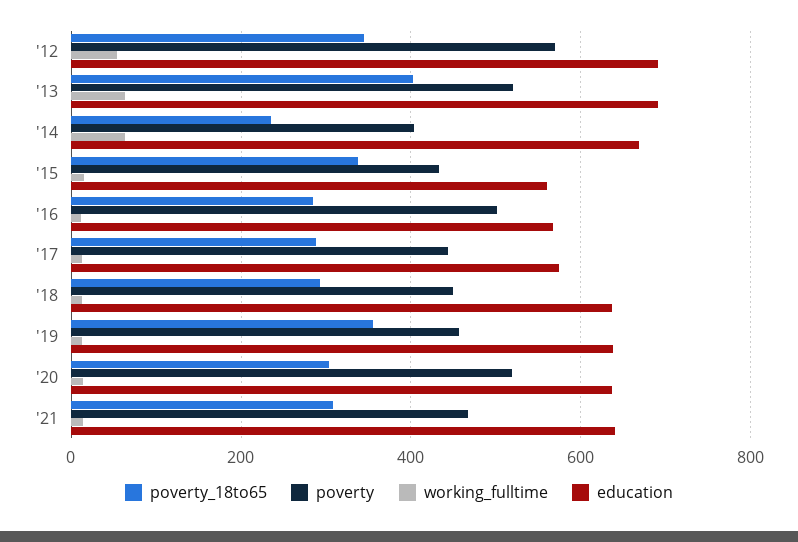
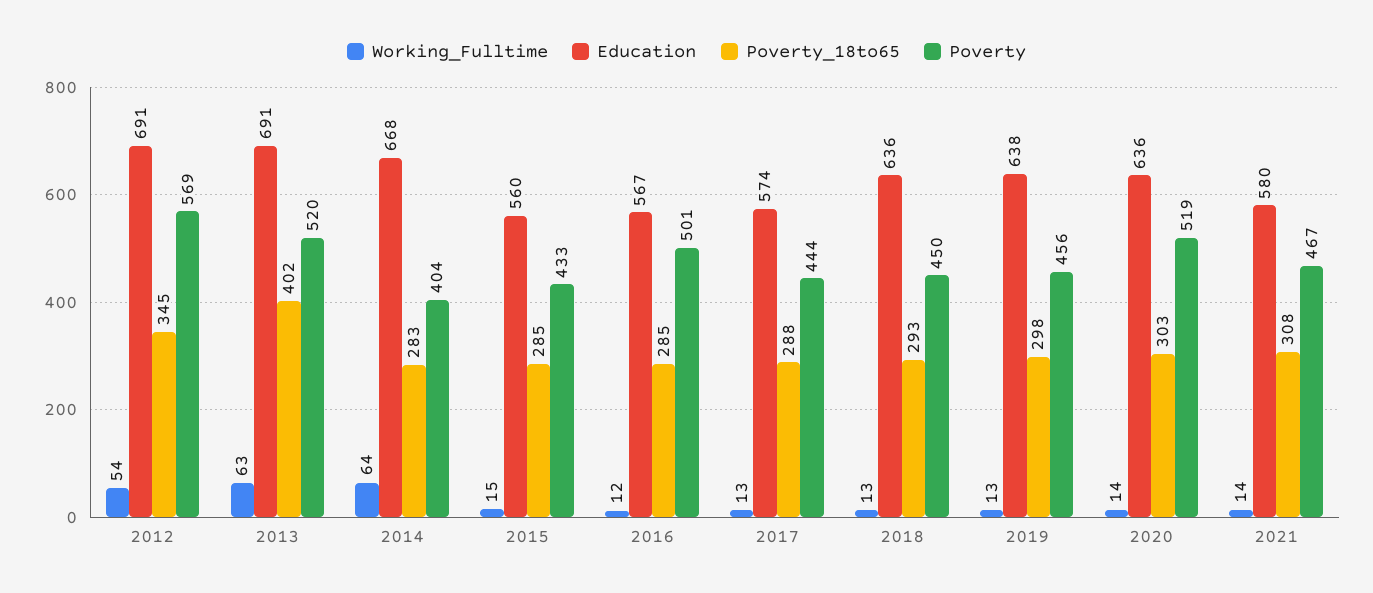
  {
    "poverty_18to65": {
      "'12": 345,
      "'13": 402,
-     "'14": 240,
+     "'14": 283,
-     "'15": 340,
+     "'15": 285,
      "'16": 285,
      "'17": 288,
      "'18": 293,
-     "'19": 360,
+     "'19": 298,
      "'20": 303,
      "'21": 308
    },
    "poverty": {
      "'12": 569,
      "'13": 520,
      "'14": 404,
      "'15": 433,
      "'16": 501,
      "'17": 444,
      "'18": 450,
      "'19": 456,
      "'20": 519,
      "'21": 467
    },
    "working_fulltime": {
      "'12": 54,
      "'13": 63,
      "'14": 64,
      "'15": 15,
      "'16": 12,
      "'17": 13,
      "'18": 13,
      "'19": 13,
      "'20": 14,
      "'21": 14
    },
    "education": {
      "'12": 691,
      "'13": 691,
      "'14": 668,
      "'15": 560,
      "'16": 567,
      "'17": 574,
      "'18": 636,
      "'19": 638,
      "'20": 636,
-     "'21": 640
+     "'21": 580
    }
  }

